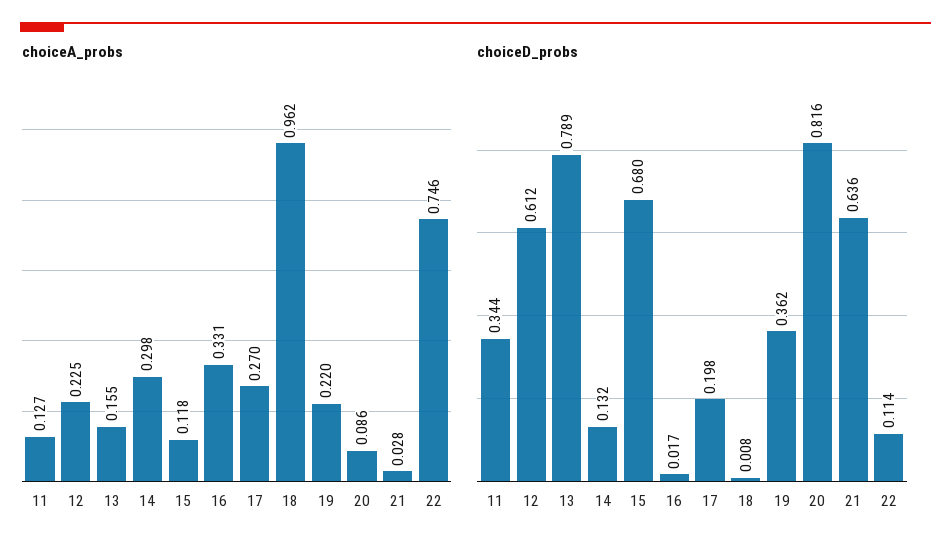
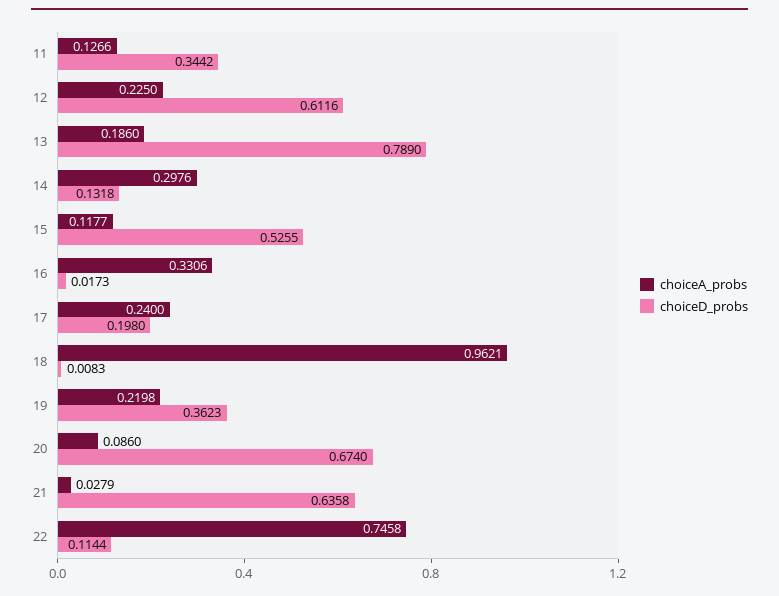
  {
    "choiceA_probs": {
      "11": 0.1266,
      "12": 0.225,
-     "13": 0.155,
+     "13": 0.186,
      "14": 0.2976,
      "15": 0.1177,
      "16": 0.3306,
-     "17": 0.27,
+     "17": 0.24,
      "18": 0.9621,
      "19": 0.2198,
      "20": 0.086,
      "21": 0.0279,
      "22": 0.7458
    },
    "choiceD_probs": {
      "11": 0.3442,
      "12": 0.6116,
      "13": 0.789,
      "14": 0.1318,
-     "15": 0.68,
+     "15": 0.5255,
      "16": 0.0173,
      "17": 0.198,
      "18": 0.0083,
      "19": 0.3623,
-     "20": 0.816,
+     "20": 0.674,
      "21": 0.6358,
      "22": 0.1144
    }
  }

